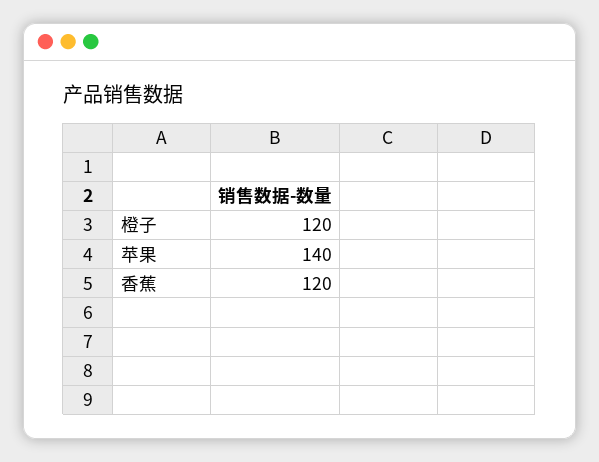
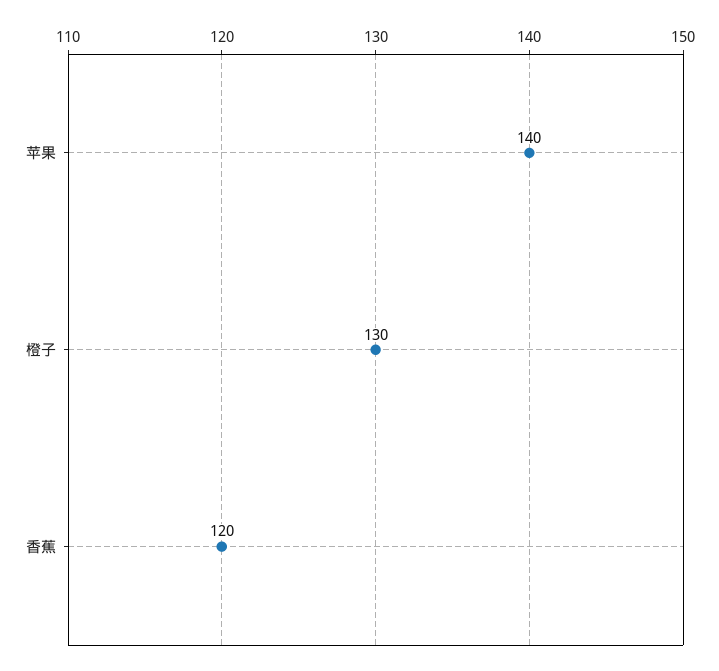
  {
-   "橙子": 120,
+   "橙子": 130,
    "苹果": 140,
    "香蕉": 120
  }

